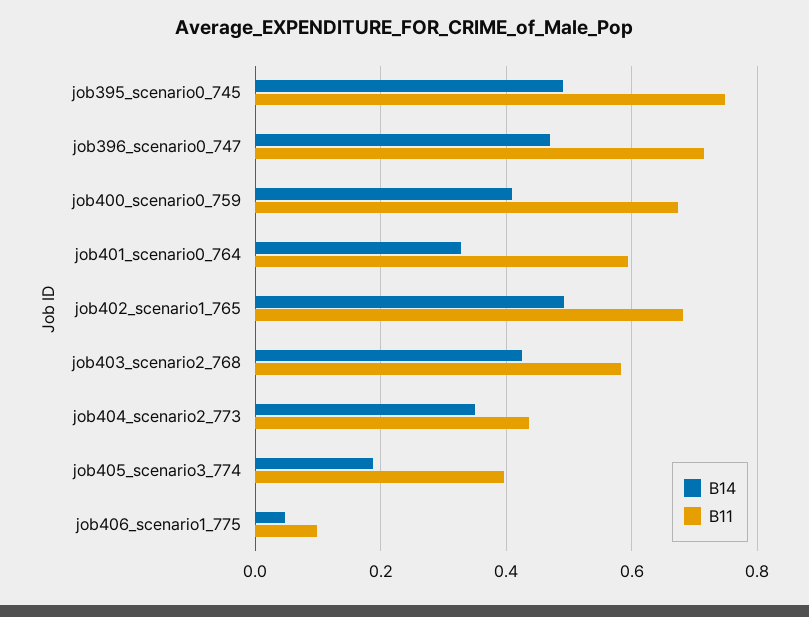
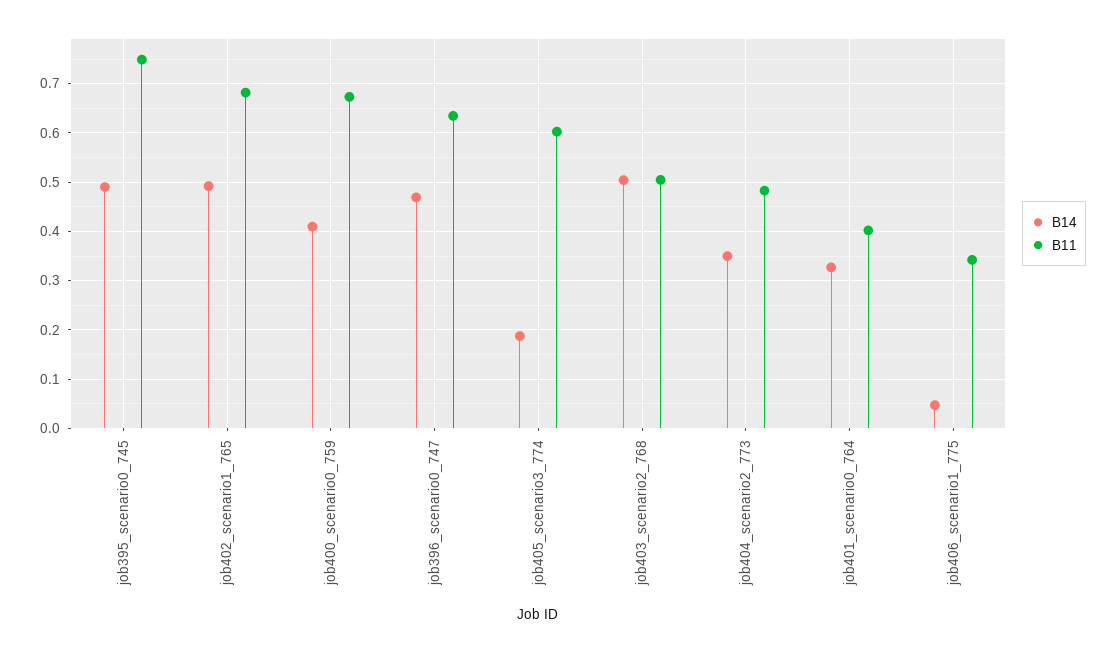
  {
    "B14": {
      "job395_scenario0_745": 0.5,
      "job396_scenario0_747": 0.46,
      "job400_scenario0_759": 0.4,
      "job401_scenario0_764": 0.32,
      "job402_scenario1_765": 0.5,
-     "job403_scenario2_768": 0.42,
+     "job403_scenario2_768": 0.5,
      "job404_scenario2_773": 0.36,
      "job405_scenario3_774": 0.18,
      "job406_scenario1_775": 0.04
    },
    "B11": {
      "job395_scenario0_745": 0.74,
-     "job396_scenario0_747": 0.72,
+     "job396_scenario0_747": 0.64,
      "job400_scenario0_759": 0.68,
-     "job401_scenario0_764": 0.6,
+     "job401_scenario0_764": 0.4,
      "job402_scenario1_765": 0.68,
-     "job403_scenario2_768": 0.58,
+     "job403_scenario2_768": 0.5,
-     "job404_scenario2_773": 0.44,
+     "job404_scenario2_773": 0.48,
-     "job405_scenario3_774": 0.4,
+     "job405_scenario3_774": 0.6,
-     "job406_scenario1_775": 0.1
+     "job406_scenario1_775": 0.34
    }
  }

